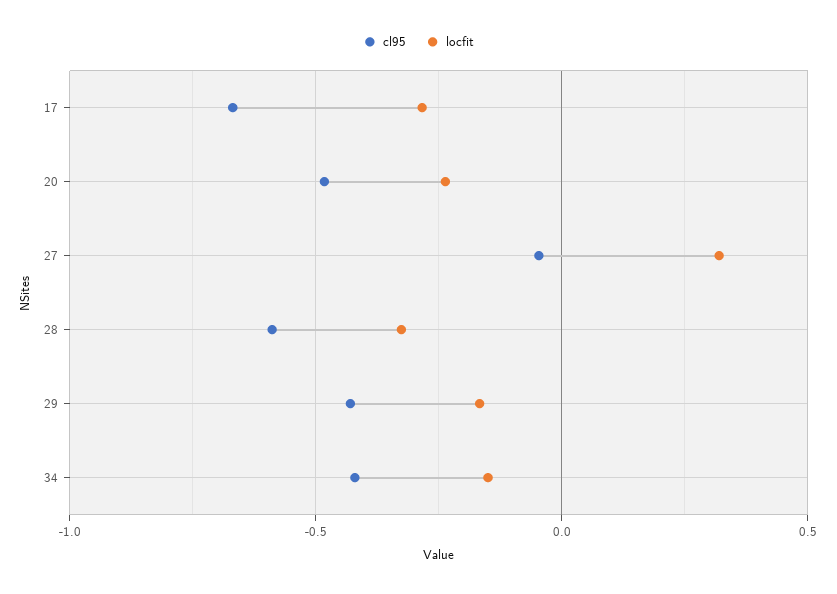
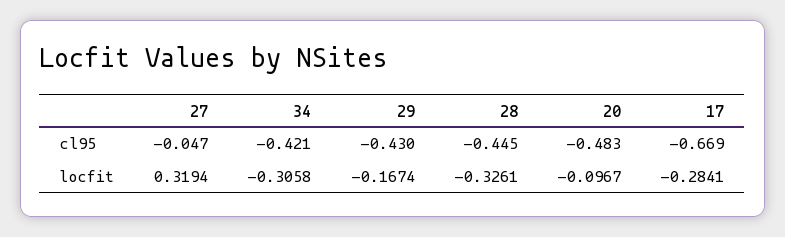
  {
    "cl95": {
      "17": -0.669,
      "20": -0.483,
      "27": -0.047,
-     "28": -0.6,
+     "28": -0.445,
      "29": -0.43,
      "34": -0.421
    },
    "locfit": {
      "17": -0.2841,
-     "20": -0.25,
+     "20": -0.0967,
      "27": 0.3194,
      "28": -0.3261,
      "29": -0.1674,
-     "34": -0.15
+     "34": -0.3058
    }
  }

